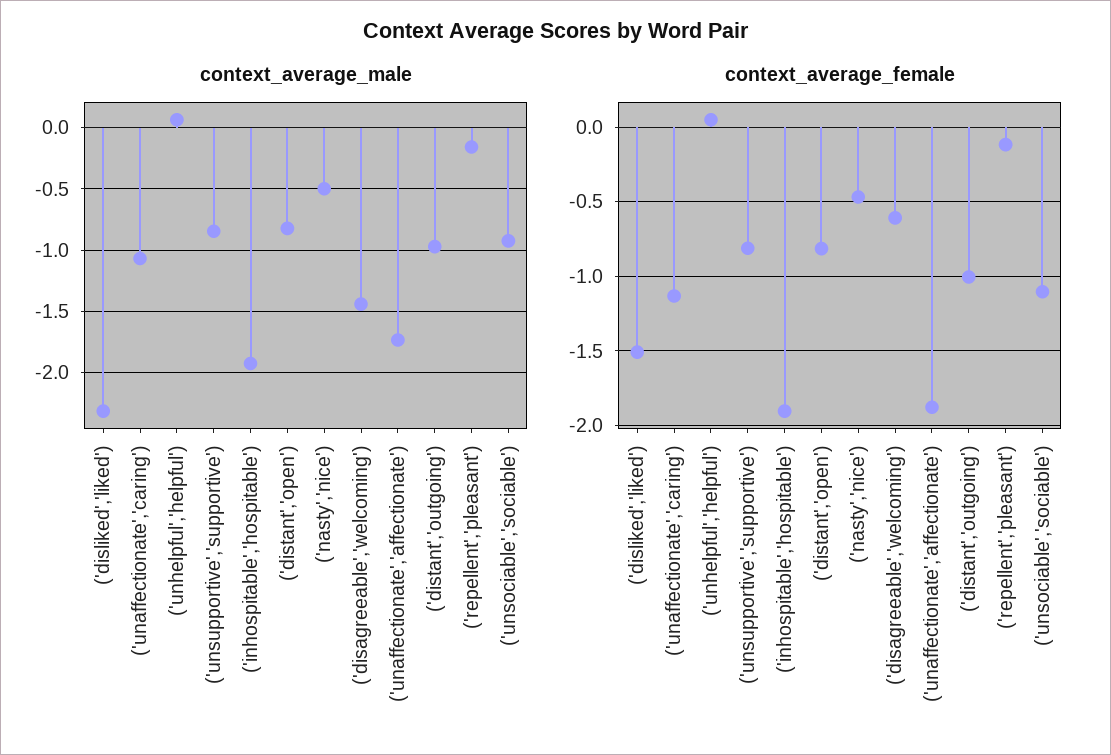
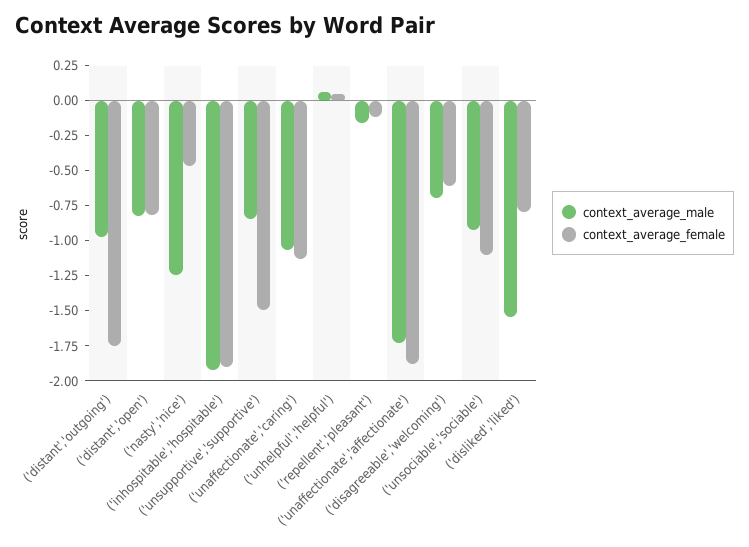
  {
    "context_average_male": {
-     "('disliked','liked')": -2.3,
+     "('disliked','liked')": -1.5,
      "('unaffectionate','caring')": -1.05,
      "('unhelpful','helpful')": 0.05,
      "('unsupportive','supportive')": -0.85,
      "('inhospitable','hospitable')": -1.9,
      "('distant','open')": -0.8,
-     "('nasty','nice')": -0.5,
+     "('nasty','nice')": -1.25,
-     "('disagreeable','welcoming')": -1.45,
+     "('disagreeable','welcoming')": -0.75,
      "('unaffectionate','affectionate')": -1.75,
      "('distant','outgoing')": -0.95,
      "('repellent','pleasant')": -0.15,
      "('unsociable','sociable')": -0.9
    },
    "context_average_female": {
-     "('disliked','liked')": -1.5,
+     "('disliked','liked')": -0.75,
      "('unaffectionate','caring')": -1.15,
      "('unhelpful','helpful')": 0.05,
-     "('unsupportive','supportive')": -0.8,
+     "('unsupportive','supportive')": -1.5,
      "('inhospitable','hospitable')": -1.9,
      "('distant','open')": -0.8,
      "('nasty','nice')": -0.45,
      "('disagreeable','welcoming')": -0.6,
      "('unaffectionate','affectionate')": -1.9,
-     "('distant','outgoing')": -1,
+     "('distant','outgoing')": -1.75,
      "('repellent','pleasant')": -0.1,
      "('unsociable','sociable')": -1.1
    }
  }

